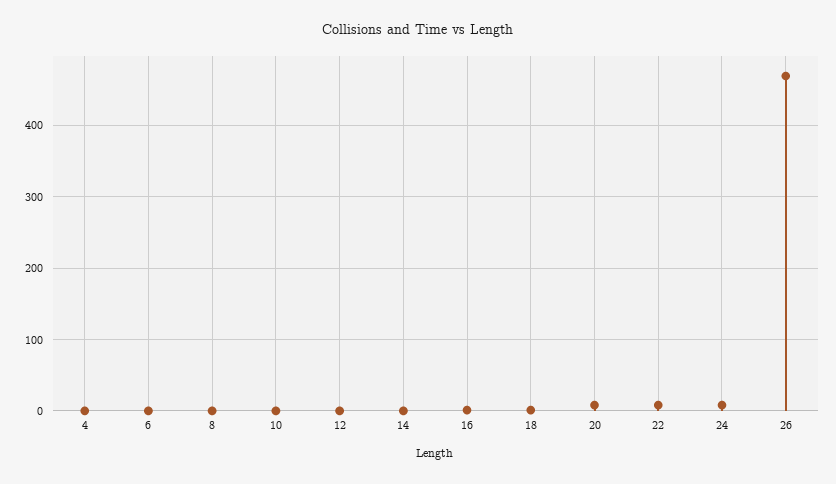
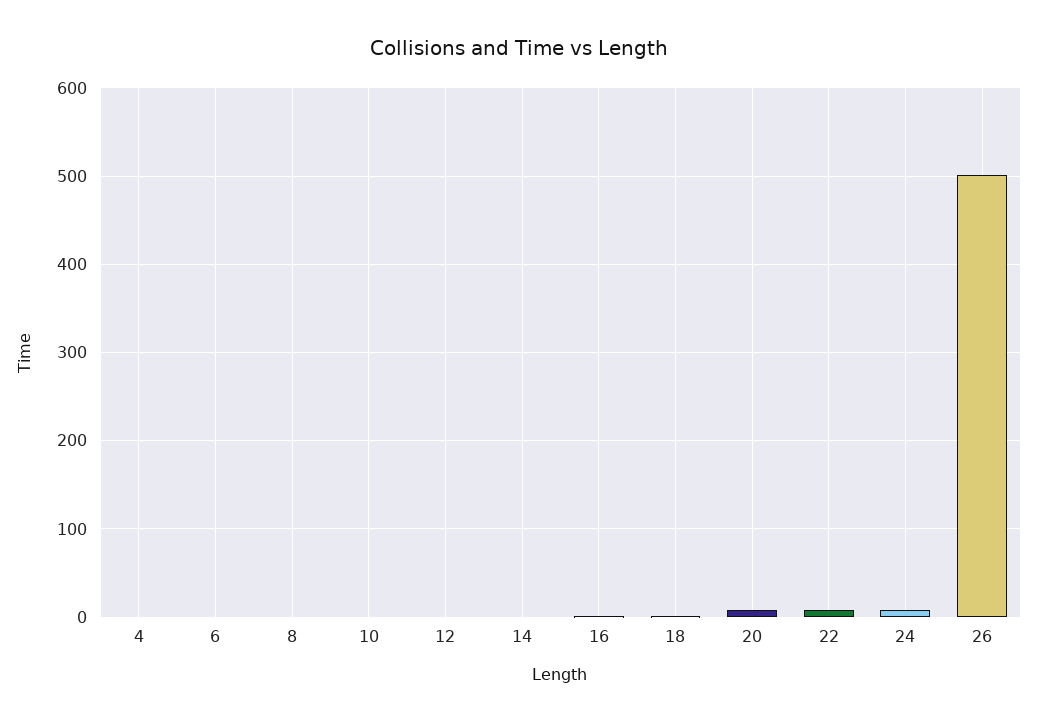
  {
    "4": 0,
    "6": 0,
    "8": 0,
    "10": 0,
    "12": 0,
    "14": 0,
    "16": 0,
    "18": 0,
    "20": 10,
    "22": 10,
    "24": 10,
-   "26": 470
+   "26": 500
  }

